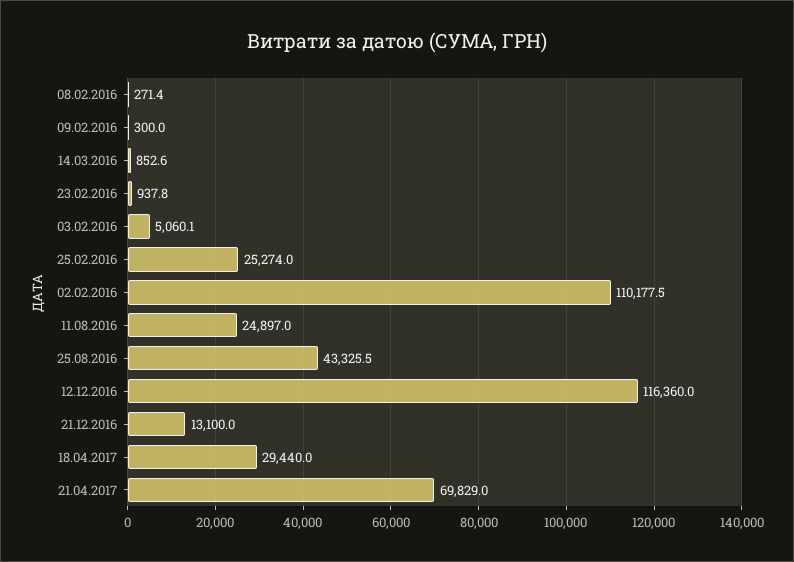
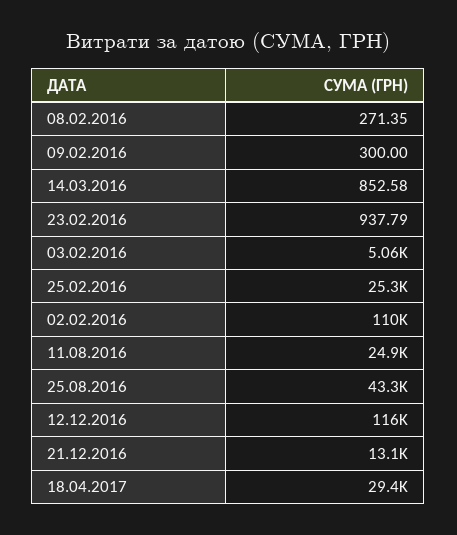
  {
    "08.02.2016": 271.35,
    "09.02.2016": 300,
    "14.03.2016": 852.58,
    "23.02.2016": 937.79,
    "03.02.2016": 5060.1,
    "25.02.2016": 25274,
    "02.02.2016": 110177.5,
    "11.08.2016": 24897,
    "25.08.2016": 43325.5,
    "12.12.2016": 116360,
    "21.12.2016": 13100,
-   "18.04.2017": 29440,
+   "18.04.2017": 29440
-   "21.04.2017": 69829
  }

